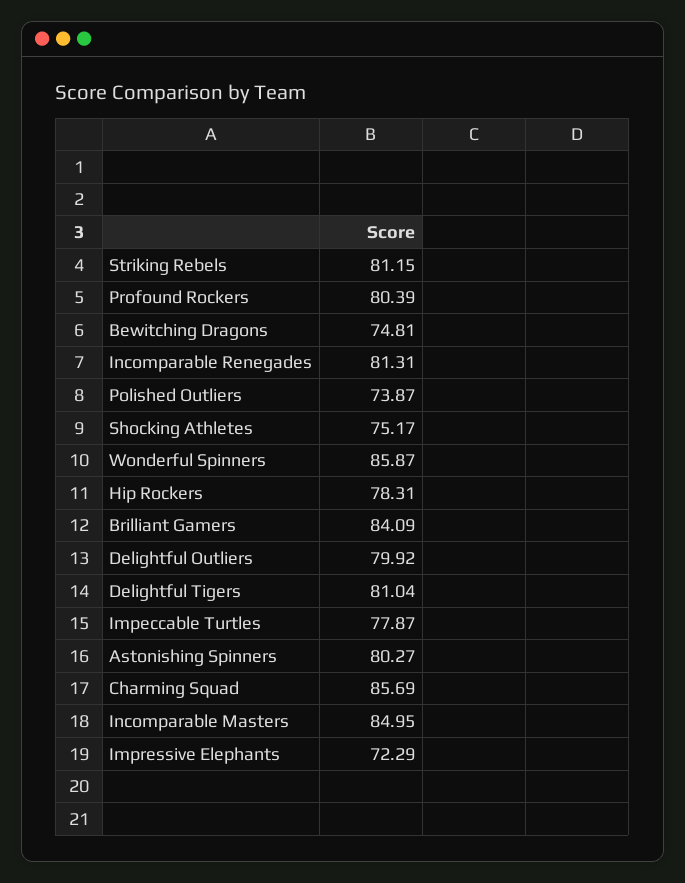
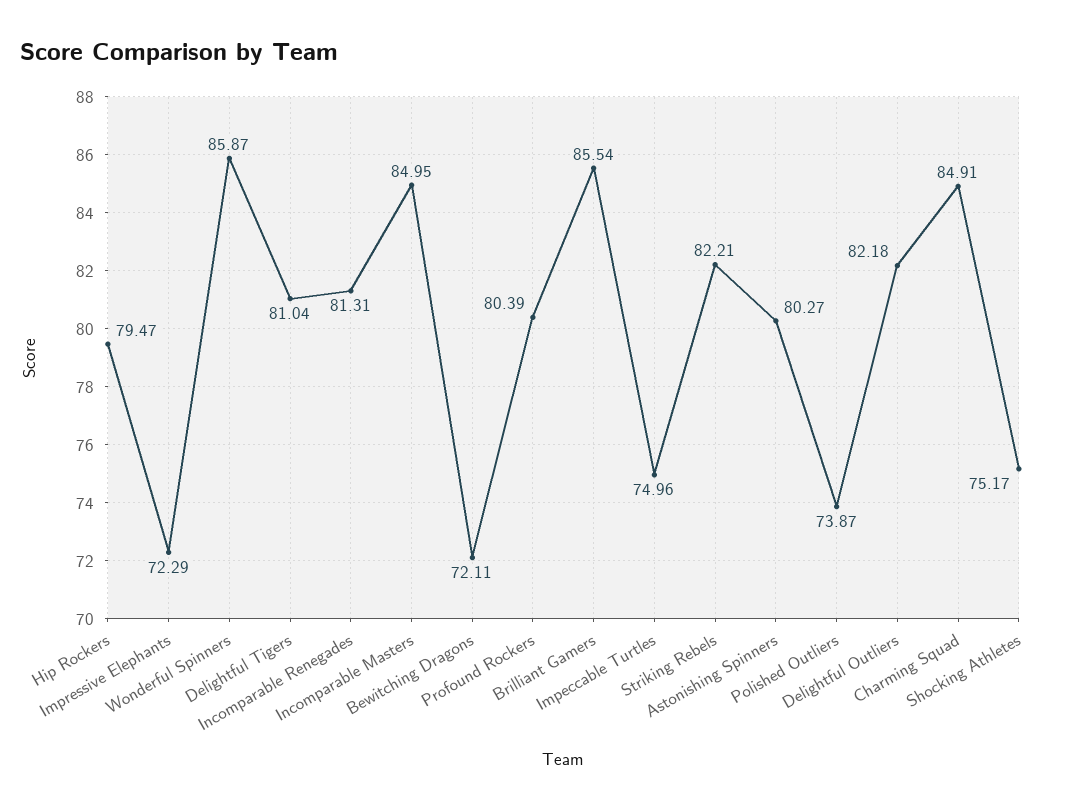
  {
-   "Striking Rebels": 81.15,
+   "Striking Rebels": 82.21,
    "Profound Rockers": 80.39,
-   "Bewitching Dragons": 74.81,
+   "Bewitching Dragons": 72.11,
    "Incomparable Renegades": 81.31,
    "Polished Outliers": 73.87,
    "Shocking Athletes": 75.17,
    "Wonderful Spinners": 85.87,
-   "Hip Rockers": 78.31,
+   "Hip Rockers": 79.47,
-   "Brilliant Gamers": 84.09,
+   "Brilliant Gamers": 85.54,
-   "Delightful Outliers": 79.92,
+   "Delightful Outliers": 82.18,
    "Delightful Tigers": 81.04,
-   "Impeccable Turtles": 77.87,
+   "Impeccable Turtles": 74.96,
    "Astonishing Spinners": 80.27,
-   "Charming Squad": 85.69,
+   "Charming Squad": 84.91,
    "Incomparable Masters": 84.95,
    "Impressive Elephants": 72.29
  }

